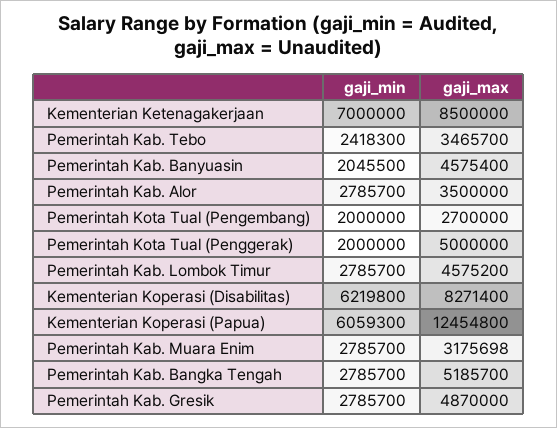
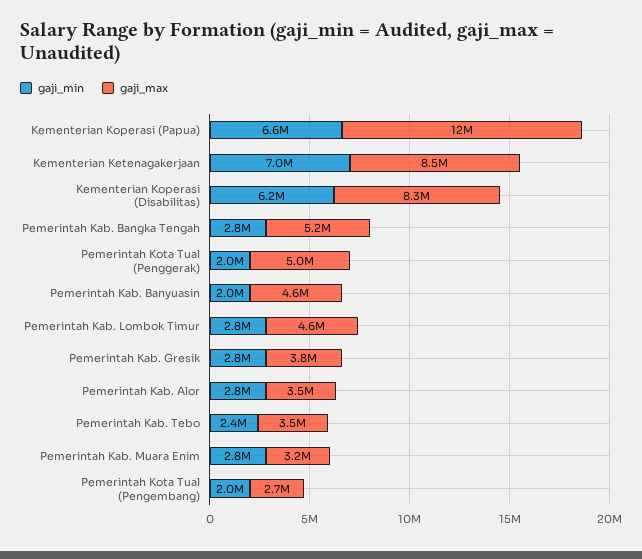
  {
    "gaji_min": {
      "Kementerian Ketenagakerjaan": 7000000,
      "Pemerintah Kab. Tebo": 2418300,
      "Pemerintah Kab. Banyuasin": 2045500,
      "Pemerintah Kab. Alor": 2785700,
      "Pemerintah Kota Tual (Pengembang)": 2000000,
      "Pemerintah Kota Tual (Penggerak)": 2000000,
      "Pemerintah Kab. Lombok Timur": 2785700,
      "Kementerian Koperasi (Disabilitas)": 6219800,
-     "Kementerian Koperasi (Papua)": 6059300,
+     "Kementerian Koperasi (Papua)": 6600000,
      "Pemerintah Kab. Muara Enim": 2785700,
      "Pemerintah Kab. Bangka Tengah": 2785700,
      "Pemerintah Kab. Gresik": 2785700
    },
    "gaji_max": {
      "Kementerian Ketenagakerjaan": 8500000,
      "Pemerintah Kab. Tebo": 3465700,
      "Pemerintah Kab. Banyuasin": 4575400,
      "Pemerintah Kab. Alor": 3500000,
      "Pemerintah Kota Tual (Pengembang)": 2700000,
      "Pemerintah Kota Tual (Penggerak)": 5000000,
      "Pemerintah Kab. Lombok Timur": 4575200,
      "Kementerian Koperasi (Disabilitas)": 8271400,
      "Kementerian Koperasi (Papua)": 12454800,
      "Pemerintah Kab. Muara Enim": 3175698,
      "Pemerintah Kab. Bangka Tengah": 5185700,
-     "Pemerintah Kab. Gresik": 4870000
+     "Pemerintah Kab. Gresik": 3800000
    }
  }

